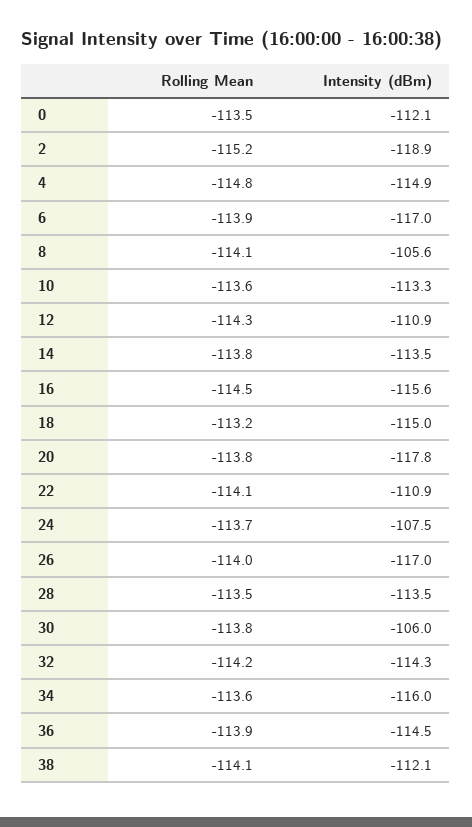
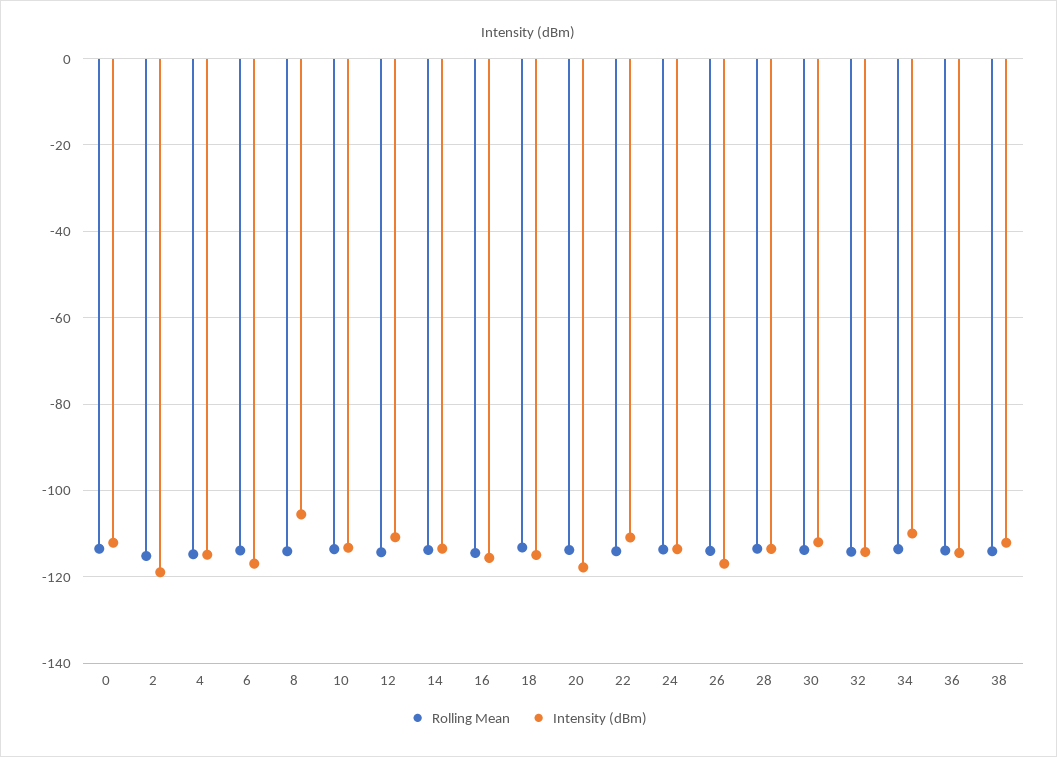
  {
    "Rolling Mean": {
      "0": -113.5,
      "2": -115.2,
      "4": -114.8,
      "6": -113.9,
      "8": -114.1,
      "10": -113.6,
      "12": -114.3,
      "14": -113.8,
      "16": -114.5,
      "18": -113.2,
      "20": -113.8,
      "22": -114.1,
      "24": -113.7,
      "26": -114,
      "28": -113.5,
      "30": -113.8,
      "32": -114.2,
      "34": -113.6,
      "36": -113.9,
      "38": -114.1
    },
    "Intensity (dBm)": {
      "0": -112.1,
      "2": -118.9,
      "4": -114.9,
      "6": -117,
      "8": -105.6,
      "10": -113.3,
      "12": -110.9,
      "14": -113.5,
      "16": -115.6,
      "18": -115,
      "20": -117.8,
      "22": -110.9,
-     "24": -107.5,
+     "24": -114,
      "26": -117,
      "28": -113.5,
-     "30": -106,
+     "30": -112,
      "32": -114.3,
-     "34": -116,
+     "34": -110,
      "36": -114.5,
      "38": -112.1
    }
  }

